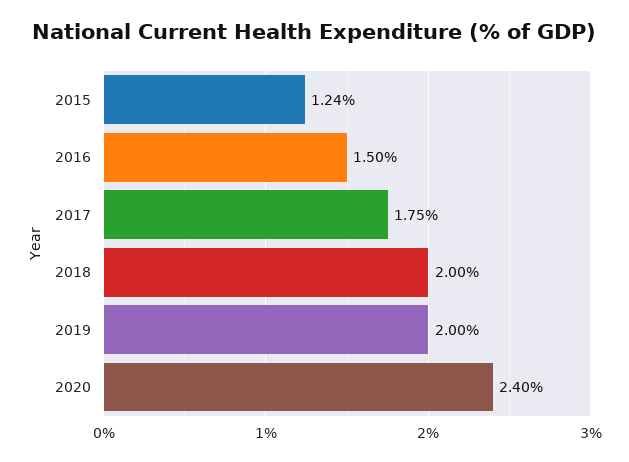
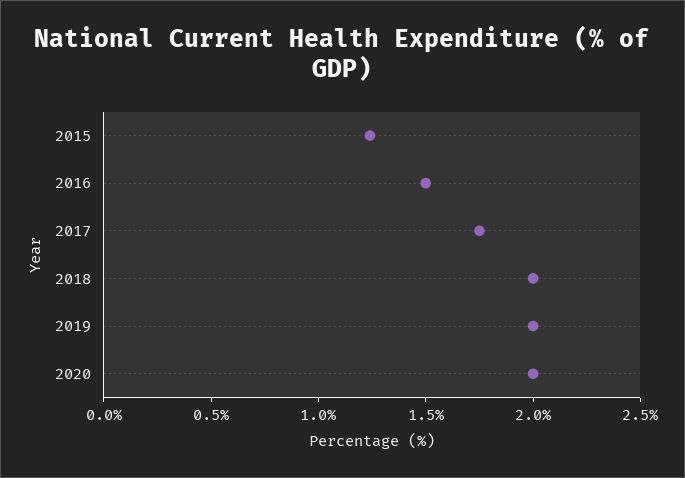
  {
    "2015": 1.24,
    "2016": 1.5,
    "2017": 1.75,
    "2018": 2,
    "2019": 2,
-   "2020": 2.4
+   "2020": 2
  }

